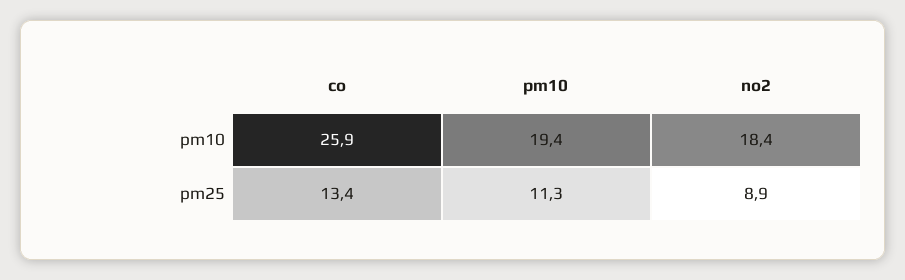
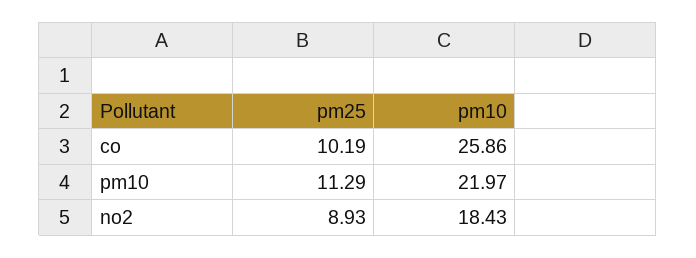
  {
    "co": {
      "pm10": 25.86,
-     "pm25": 13.4
+     "pm25": 10.19
    },
    "pm10": {
-     "pm10": 19.4,
+     "pm10": 21.97,
      "pm25": 11.29
    },
    "no2": {
      "pm10": 18.43,
      "pm25": 8.93
    }
  }

